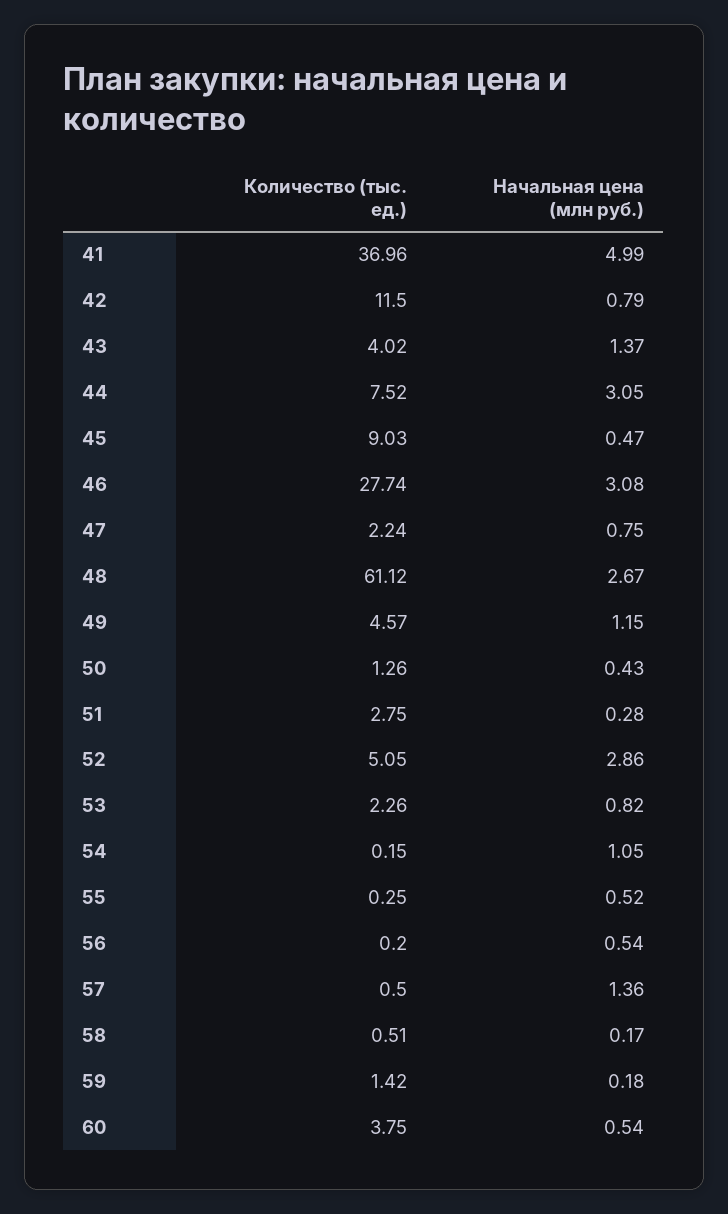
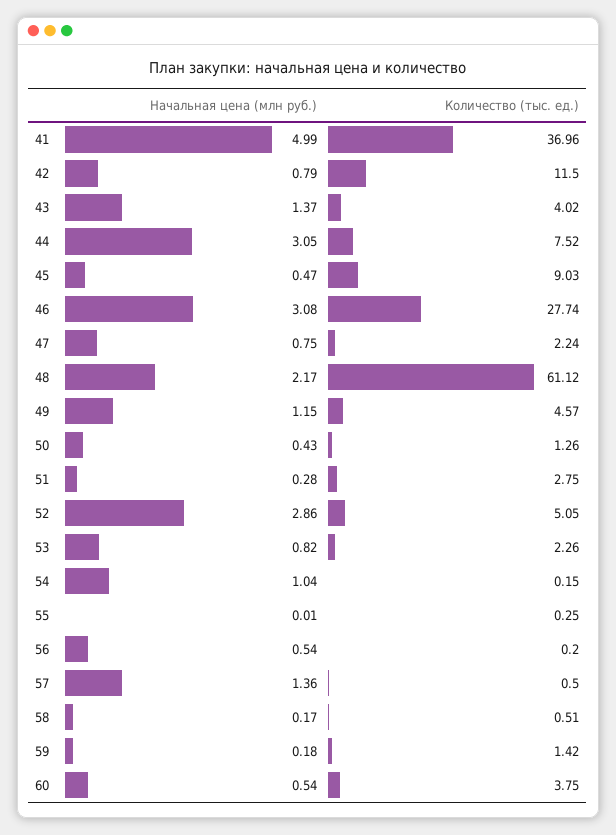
  {
    "Количество (тыс. ед.)": {
      "41": 36.96,
      "42": 11.5,
      "43": 4.02,
      "44": 7.52,
      "45": 9.03,
      "46": 27.74,
      "47": 2.24,
      "48": 61.12,
      "49": 4.57,
      "50": 1.26,
      "51": 2.75,
      "52": 5.05,
      "53": 2.26,
      "54": 0.15,
      "55": 0.25,
      "56": 0.2,
      "57": 0.5,
      "58": 0.51,
      "59": 1.42,
      "60": 3.75
    },
    "Начальная цена (млн руб.)": {
      "41": 4.99,
      "42": 0.79,
      "43": 1.37,
      "44": 3.05,
      "45": 0.47,
      "46": 3.08,
      "47": 0.75,
-     "48": 2.67,
+     "48": 2.17,
      "49": 1.15,
      "50": 0.43,
      "51": 0.28,
      "52": 2.86,
      "53": 0.82,
-     "54": 1.05,
+     "54": 1.04,
-     "55": 0.52,
+     "55": 0.01,
      "56": 0.54,
      "57": 1.36,
      "58": 0.17,
      "59": 0.18,
      "60": 0.54
    }
  }

